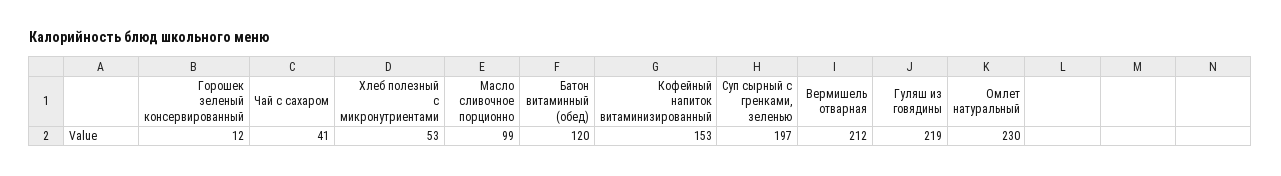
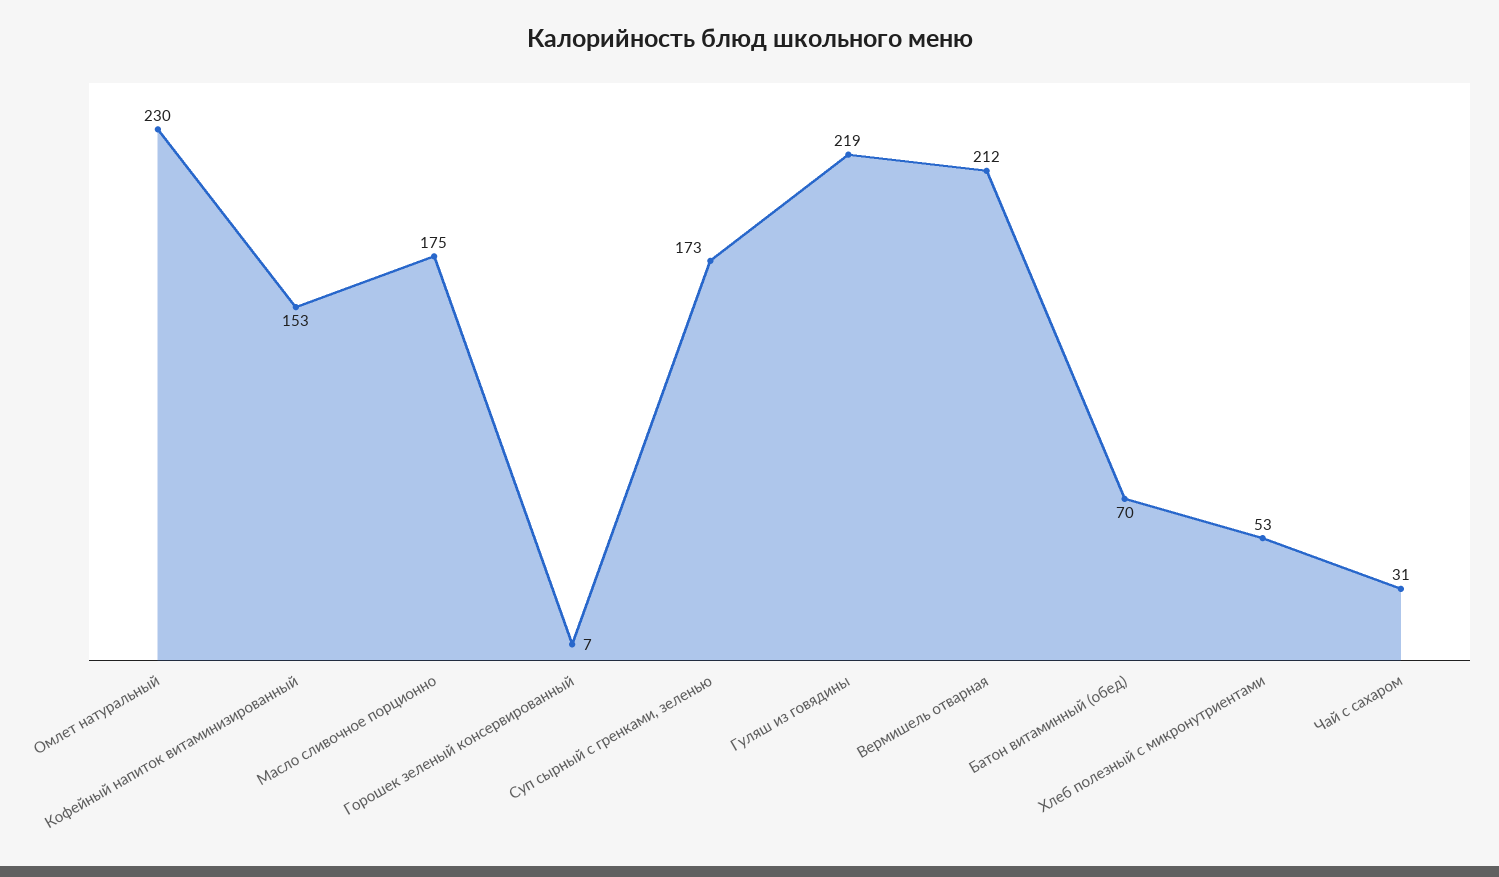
  {
-   "Горошек зеленый консервированный": 12,
+   "Горошек зеленый консервированный": 7,
-   "Чай с сахаром": 41,
+   "Чай с сахаром": 31,
    "Хлеб полезный с микронутриентами": 53,
-   "Масло сливочное порционно": 99,
+   "Масло сливочное порционно": 175,
-   "Батон витаминный (обед)": 120,
+   "Батон витаминный (обед)": 70,
    "Кофейный напиток витаминизированный": 153,
-   "Суп сырный с гренками, зеленью": 197,
+   "Суп сырный с гренками, зеленью": 173,
    "Вермишель отварная": 212,
    "Гуляш из говядины": 219,
    "Омлет натуральный": 230
  }

